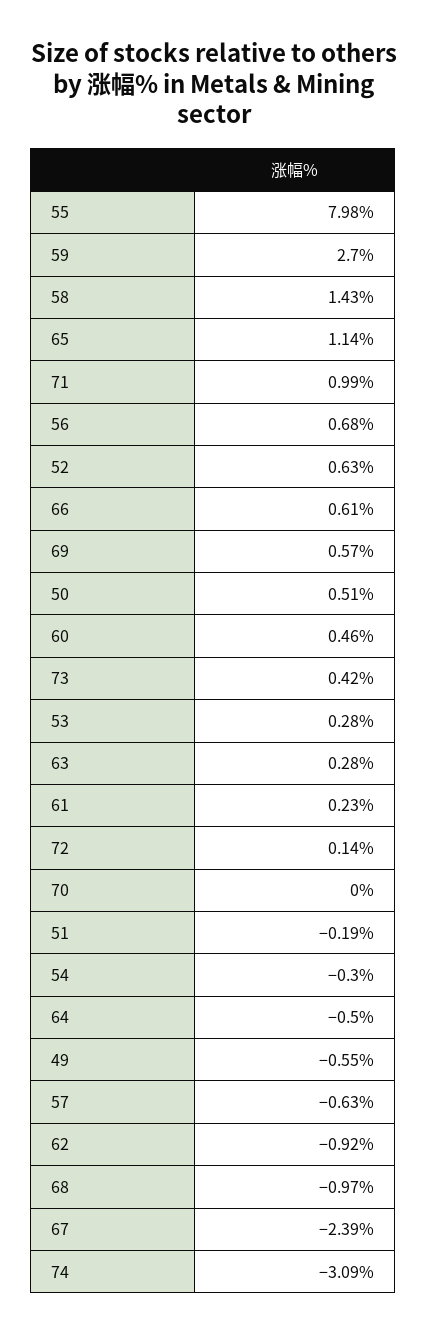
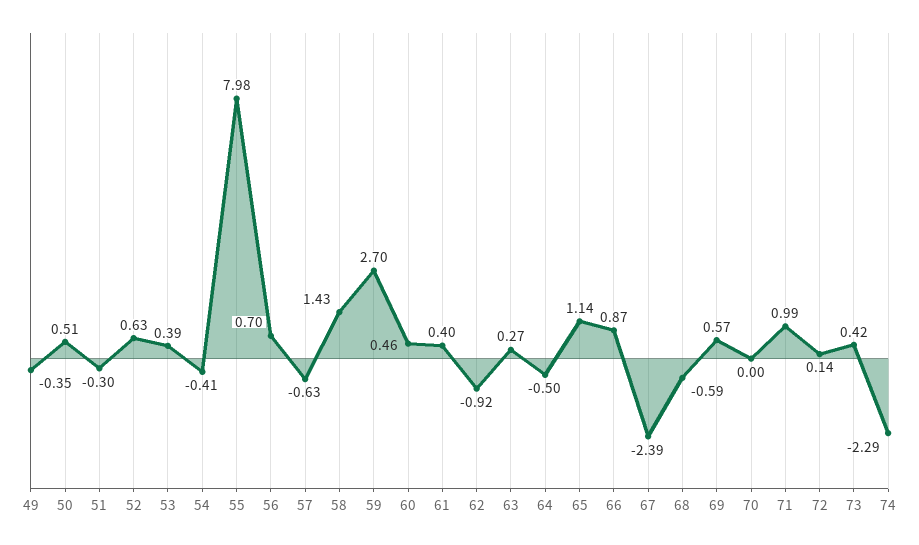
  {
    "55": 7.98,
    "59": 2.7,
    "58": 1.43,
    "65": 1.14,
    "71": 0.99,
-   "56": 0.68,
+   "56": 0.7,
    "52": 0.63,
-   "66": 0.61,
+   "66": 0.87,
    "69": 0.57,
    "50": 0.51,
    "60": 0.46,
    "73": 0.42,
-   "53": 0.28,
+   "53": 0.39,
-   "63": 0.28,
+   "63": 0.27,
-   "61": 0.23,
+   "61": 0.4,
    "72": 0.14,
    "70": 0,
-   "51": -0.19,
+   "51": -0.3,
-   "54": -0.3,
+   "54": -0.41,
    "64": -0.5,
-   "49": -0.55,
+   "49": -0.35,
    "57": -0.63,
    "62": -0.92,
-   "68": -0.97,
+   "68": -0.59,
    "67": -2.39,
-   "74": -3.09
+   "74": -2.29
  }

